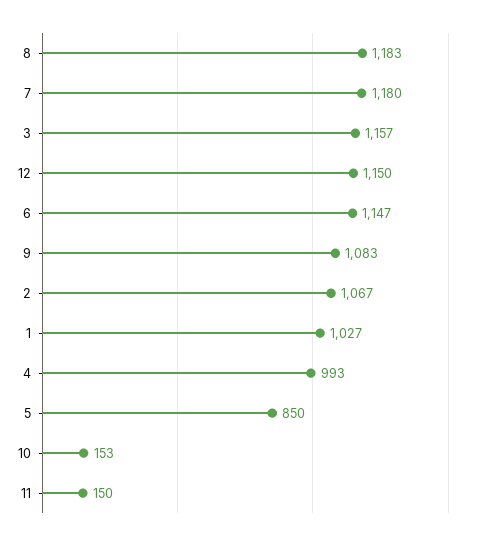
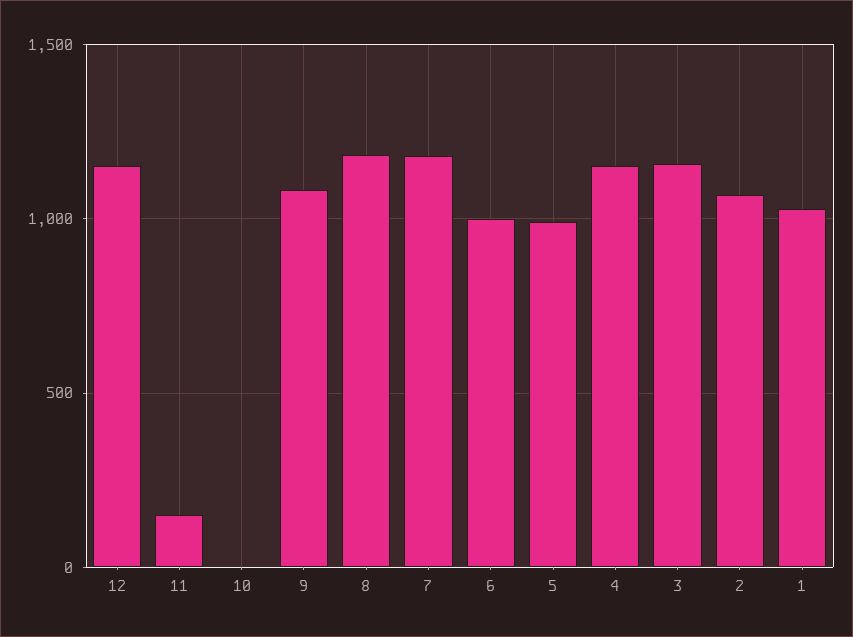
  {
    "8": 1183,
    "7": 1180,
    "3": 1157,
    "12": 1150,
-   "6": 1147,
+   "6": 1000,
    "9": 1083,
    "2": 1067,
    "1": 1027,
-   "4": 993,
+   "4": 1150,
-   "5": 850,
+   "5": 1000,
-   "10": 153,
+   "10": 0,
    "11": 150
  }

